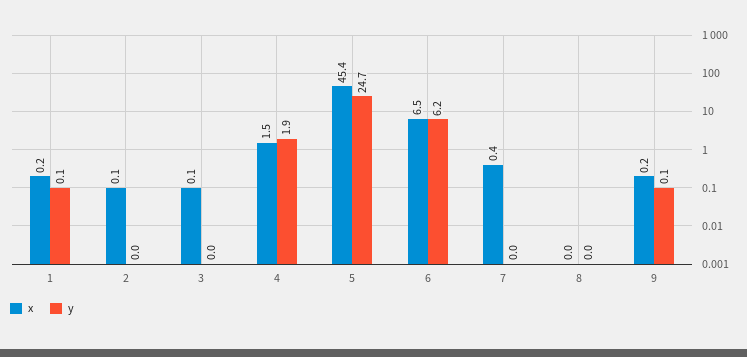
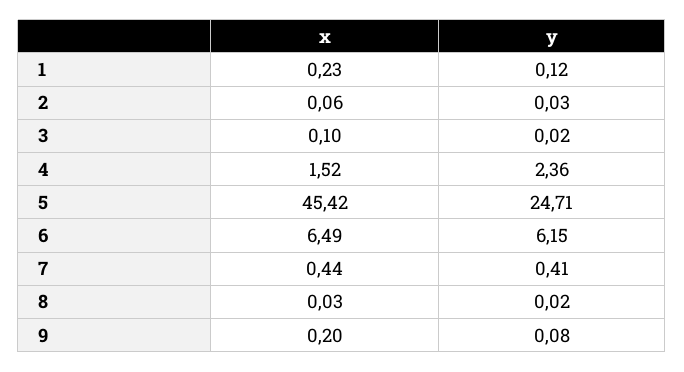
  {
    "x": {
      "1": 0.23,
      "2": 0.06,
      "3": 0.1,
      "4": 1.52,
      "5": 45.42,
      "6": 6.49,
      "7": 0.44,
      "8": 0.03,
      "9": 0.2
    },
    "y": {
      "1": 0.12,
      "2": 0.03,
      "3": 0.02,
-     "4": 1.9,
+     "4": 2.36,
      "5": 24.71,
      "6": 6.15,
-     "7": 0,
+     "7": 0.41,
      "8": 0.02,
      "9": 0.08
    }
  }

